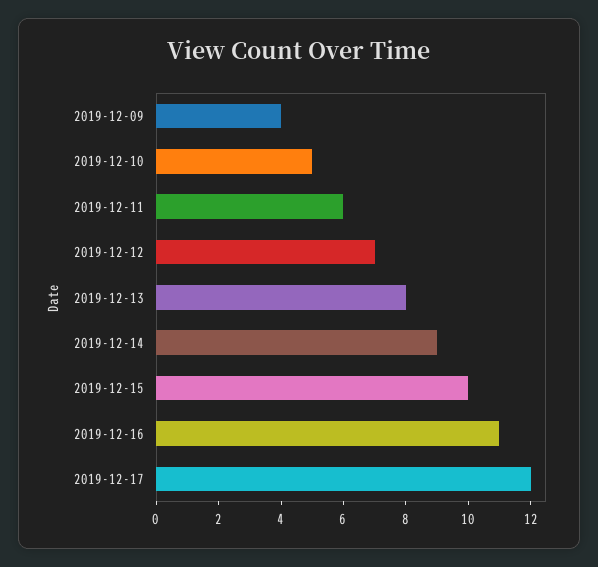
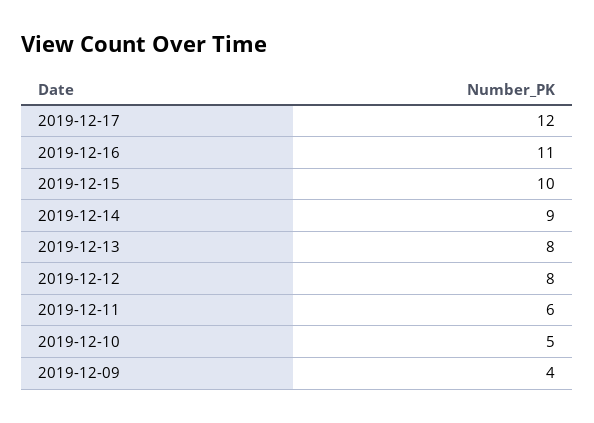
  {
    "2019-12-09": 4,
    "2019-12-10": 5,
    "2019-12-11": 6,
-   "2019-12-12": 7,
+   "2019-12-12": 8,
    "2019-12-13": 8,
    "2019-12-14": 9,
    "2019-12-15": 10,
    "2019-12-16": 11,
    "2019-12-17": 12
  }

